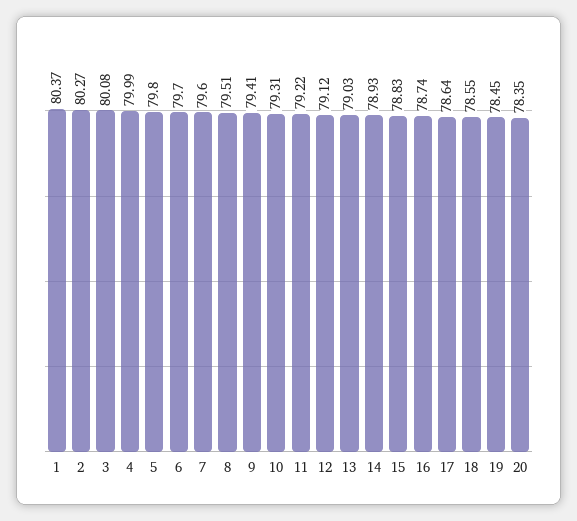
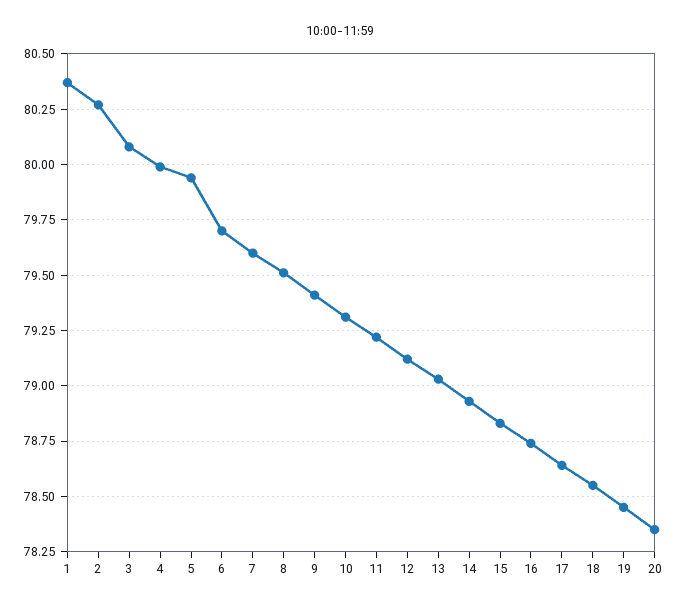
  {
    "1": 80.37,
    "2": 80.27,
    "3": 80.08,
    "4": 79.99,
-   "5": 79.8,
+   "5": 79.95,
    "6": 79.7,
    "7": 79.6,
    "8": 79.51,
    "9": 79.41,
    "10": 79.31,
    "11": 79.22,
    "12": 79.12,
    "13": 79.03,
    "14": 78.93,
    "15": 78.83,
    "16": 78.74,
    "17": 78.64,
    "18": 78.55,
    "19": 78.45,
    "20": 78.35
  }

